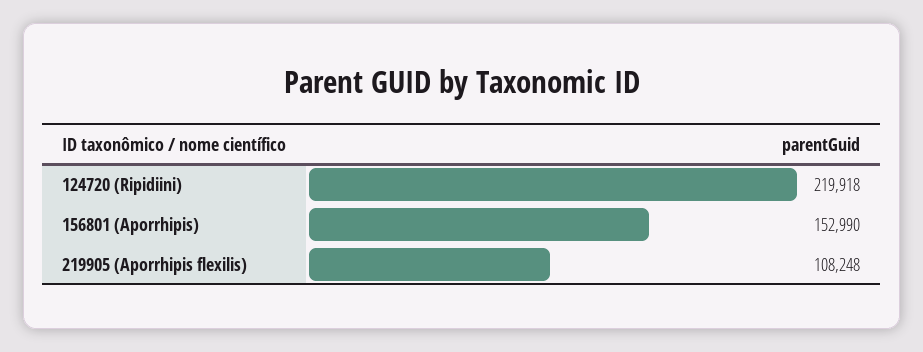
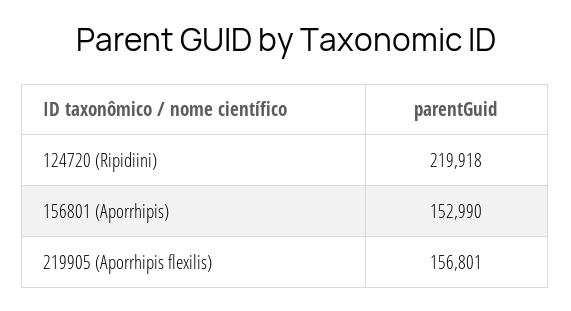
  {
    "124720 (Ripidiini)": 219918,
    "156801 (Aporrhipis)": 152990,
-   "219905 (Aporrhipis flexilis)": 108248
+   "219905 (Aporrhipis flexilis)": 156801
  }

